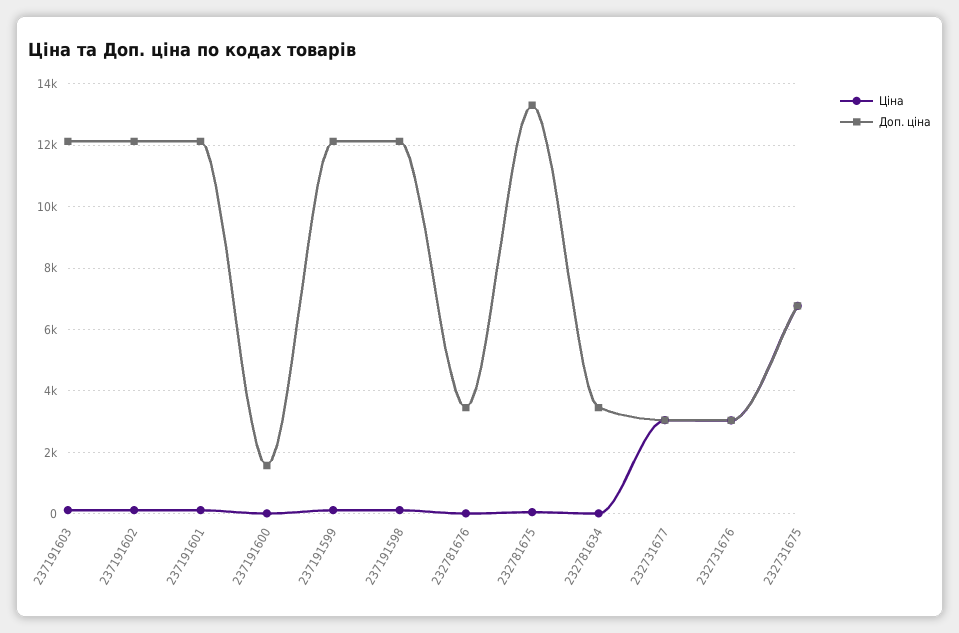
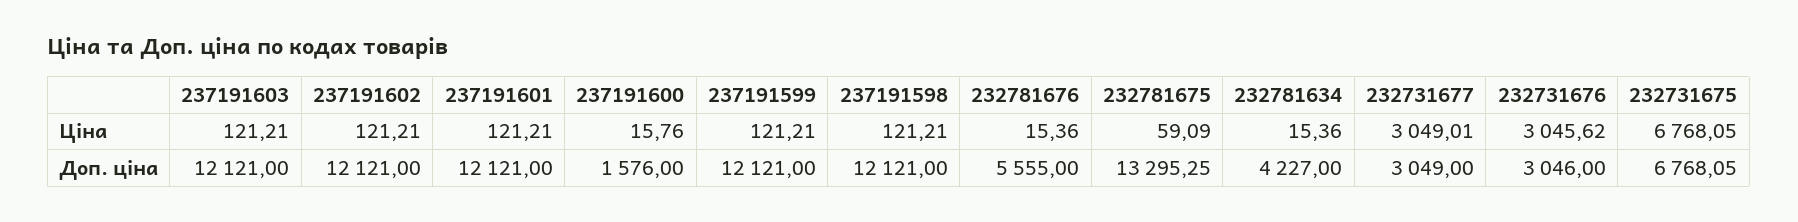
  {
    "Ціна": {
      "237191603": 121.21,
      "237191602": 121.21,
      "237191601": 121.21,
      "237191600": 15.76,
      "237191599": 121.21,
      "237191598": 121.21,
      "232781676": 15.36,
      "232781675": 59.09,
      "232781634": 15.36,
      "232731677": 3049.01,
      "232731676": 3045.62,
      "232731675": 6768.05
    },
    "Доп. ціна": {
      "237191603": 12121,
      "237191602": 12121,
      "237191601": 12121,
      "237191600": 1576,
      "237191599": 12121,
      "237191598": 12121,
-     "232781676": 3400,
+     "232781676": 5555,
      "232781675": 13295.25,
-     "232781634": 3400,
+     "232781634": 4227,
      "232731677": 3049,
      "232731676": 3046,
      "232731675": 6768.05
    }
  }

